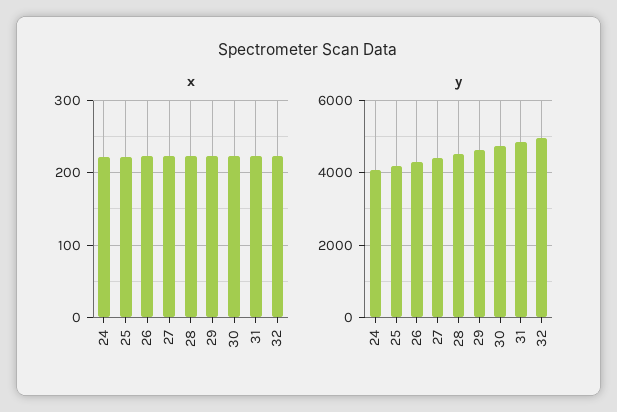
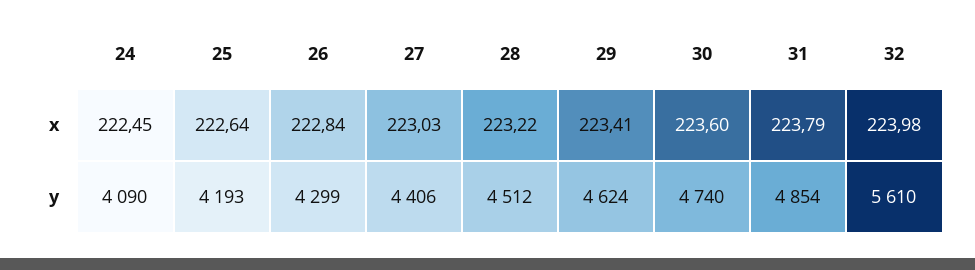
  {
    "x": {
      "24": 222.45,
      "25": 222.64,
      "26": 222.84,
      "27": 223.03,
      "28": 223.22,
      "29": 223.41,
      "30": 223.6,
      "31": 223.79,
      "32": 223.98
    },
    "y": {
      "24": 4090,
      "25": 4193,
      "26": 4299,
      "27": 4406,
      "28": 4512,
      "29": 4624,
      "30": 4740,
      "31": 4854,
-     "32": 5000
+     "32": 5610
    }
  }

